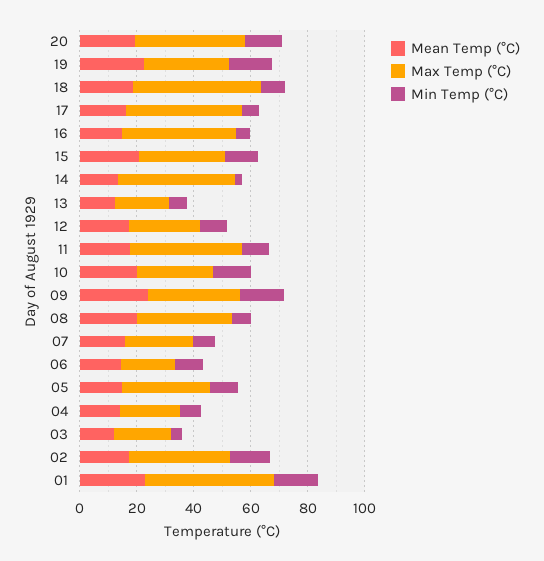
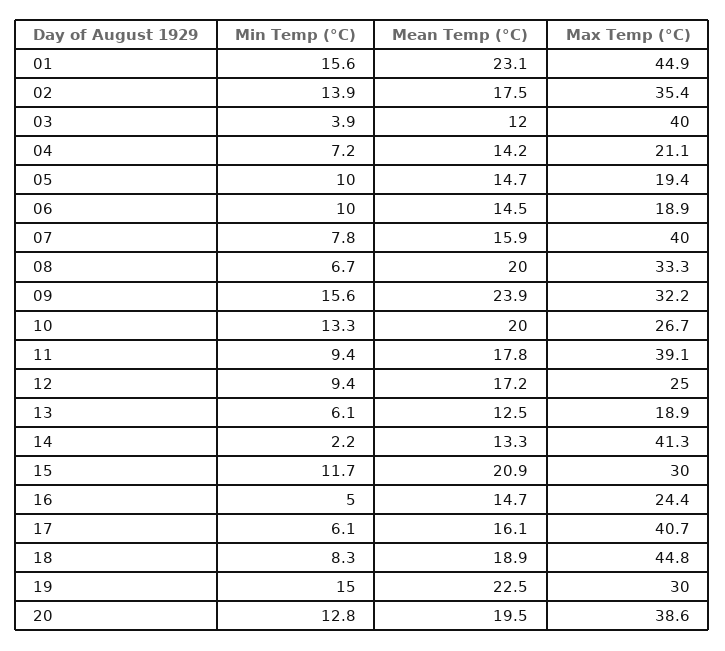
  {
    "Mean Temp (°C)": {
      "20": 19.5,
      "19": 22.5,
      "18": 18.9,
      "17": 16.1,
      "16": 14.7,
      "15": 20.9,
      "14": 13.3,
      "13": 12.5,
      "12": 17.2,
      "11": 17.8,
      "10": 20,
      "09": 23.9,
      "08": 20,
      "07": 15.9,
      "06": 14.5,
      "05": 14.7,
      "04": 14.2,
      "03": 12,
      "02": 17.5,
      "01": 23.1
    },
    "Max Temp (°C)": {
      "20": 38.6,
      "19": 30,
      "18": 44.8,
      "17": 40.7,
-     "16": 40,
+     "16": 24.4,
      "15": 30,
      "14": 41.3,
      "13": 18.9,
      "12": 25,
      "11": 39.1,
      "10": 26.7,
      "09": 32.2,
      "08": 33.3,
-     "07": 25,
+     "07": 40,
      "06": 18.9,
-     "05": 30,
+     "05": 19.4,
      "04": 21.1,
-     "03": 20,
+     "03": 40,
      "02": 35.4,
      "01": 44.9
    },
    "Min Temp (°C)": {
      "20": 12.8,
      "19": 15,
      "18": 8.3,
      "17": 6.1,
      "16": 5,
      "15": 11.7,
      "14": 2.2,
      "13": 6.1,
      "12": 9.4,
      "11": 9.4,
      "10": 13.3,
      "09": 15.6,
      "08": 6.7,
      "07": 7.8,
      "06": 10,
      "05": 10,
      "04": 7.2,
      "03": 3.9,
      "02": 13.9,
      "01": 15.6
    }
  }

